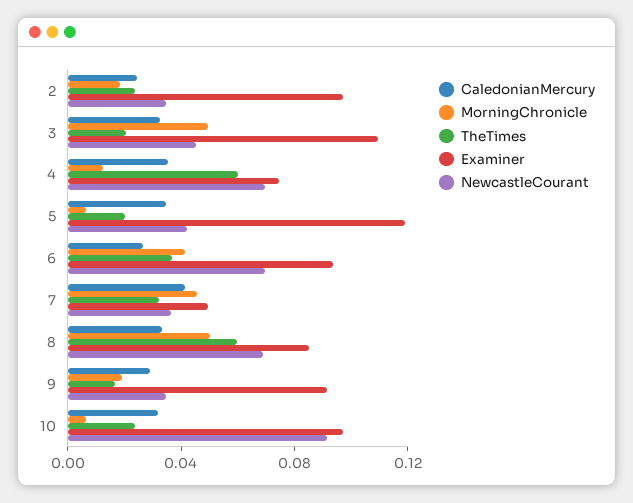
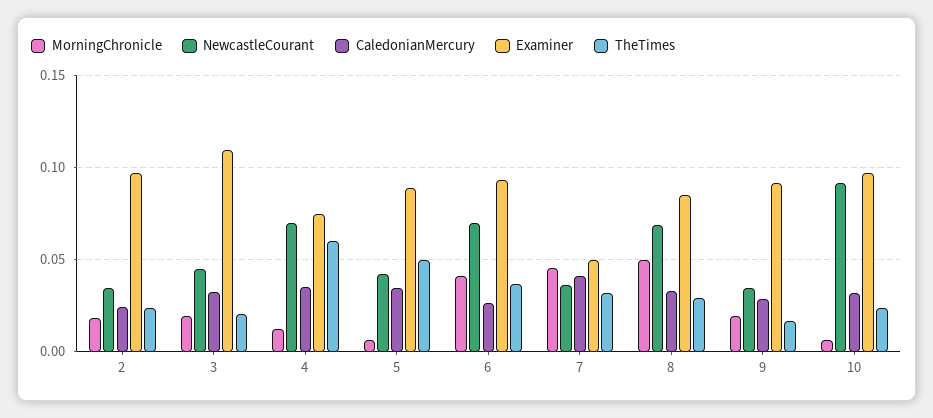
  {
    "CaledonianMercury": {
      "2": 0.025,
      "3": 0.035,
      "4": 0.035,
      "5": 0.035,
      "6": 0.025,
      "7": 0.04,
      "8": 0.035,
      "9": 0.03,
      "10": 0.03
    },
    "MorningChronicle": {
      "2": 0.02,
-     "3": 0.05,
+     "3": 0.02,
      "4": 0.01,
      "5": 0.005,
      "6": 0.04,
      "7": 0.045,
      "8": 0.05,
      "9": 0.02,
      "10": 0.005
    },
    "TheTimes": {
      "2": 0.025,
      "3": 0.02,
      "4": 0.06,
-     "5": 0.02,
+     "5": 0.05,
      "6": 0.035,
      "7": 0.03,
-     "8": 0.06,
+     "8": 0.03,
      "9": 0.015,
      "10": 0.025
    },
    "Examiner": {
      "2": 0.095,
      "3": 0.11,
      "4": 0.075,
-     "5": 0.12,
+     "5": 0.09,
      "6": 0.095,
      "7": 0.05,
      "8": 0.085,
      "9": 0.09,
      "10": 0.095
    },
    "NewcastleCourant": {
      "2": 0.035,
      "3": 0.045,
      "4": 0.07,
      "5": 0.04,
      "6": 0.07,
      "7": 0.035,
      "8": 0.07,
      "9": 0.035,
      "10": 0.09
    }
  }

